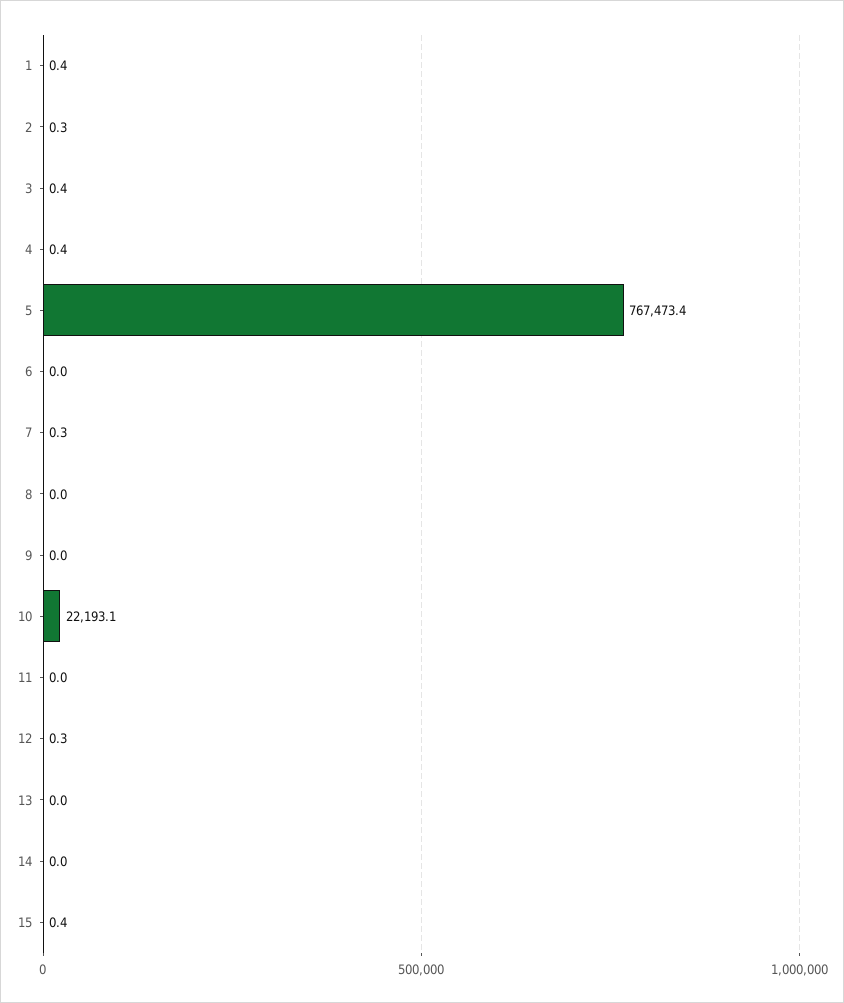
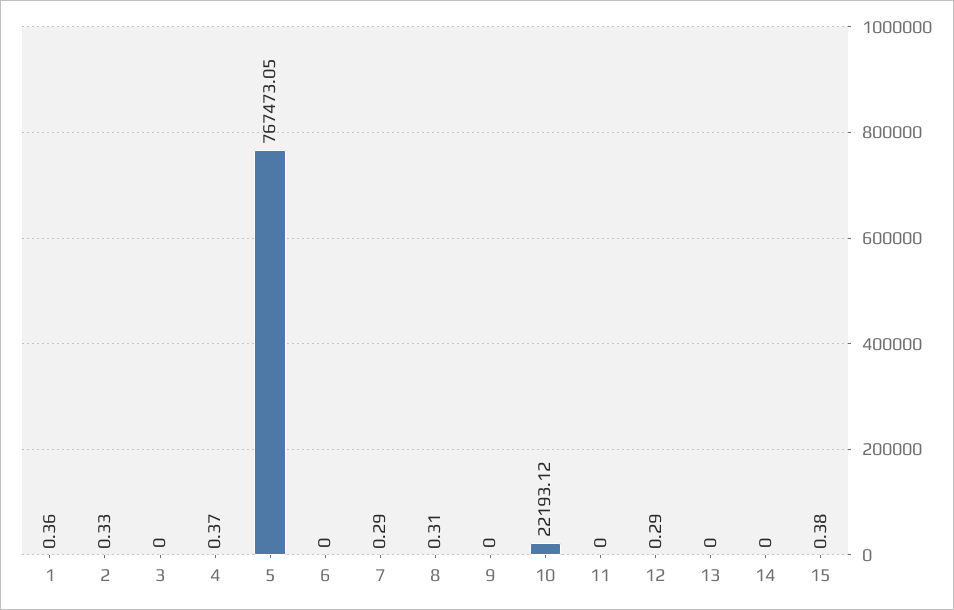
  {
    "1": 0.36,
    "2": 0.33,
-   "3": 0.4,
+   "3": 0,
    "4": 0.37,
-   "5": 767473.4,
+   "5": 767473.05,
    "6": 0,
    "7": 0.29,
-   "8": 0,
+   "8": 0.31,
    "9": 0,
    "10": 22193.12,
    "11": 0,
    "12": 0.29,
    "13": 0,
    "14": 0,
    "15": 0.38
  }

